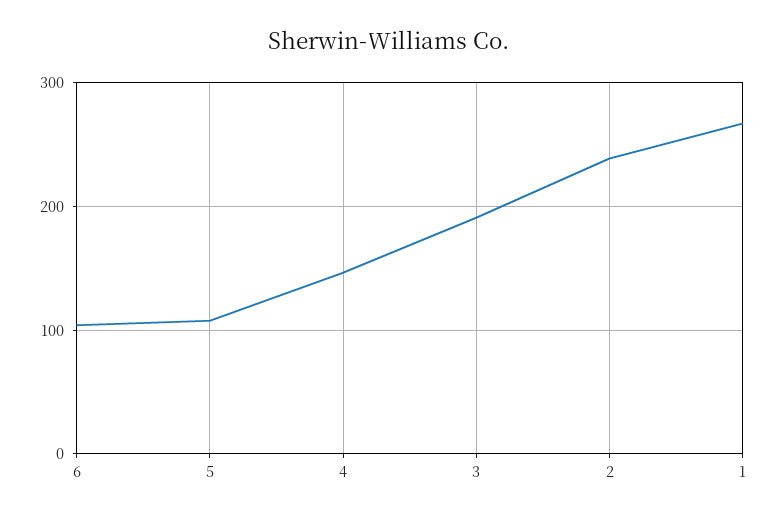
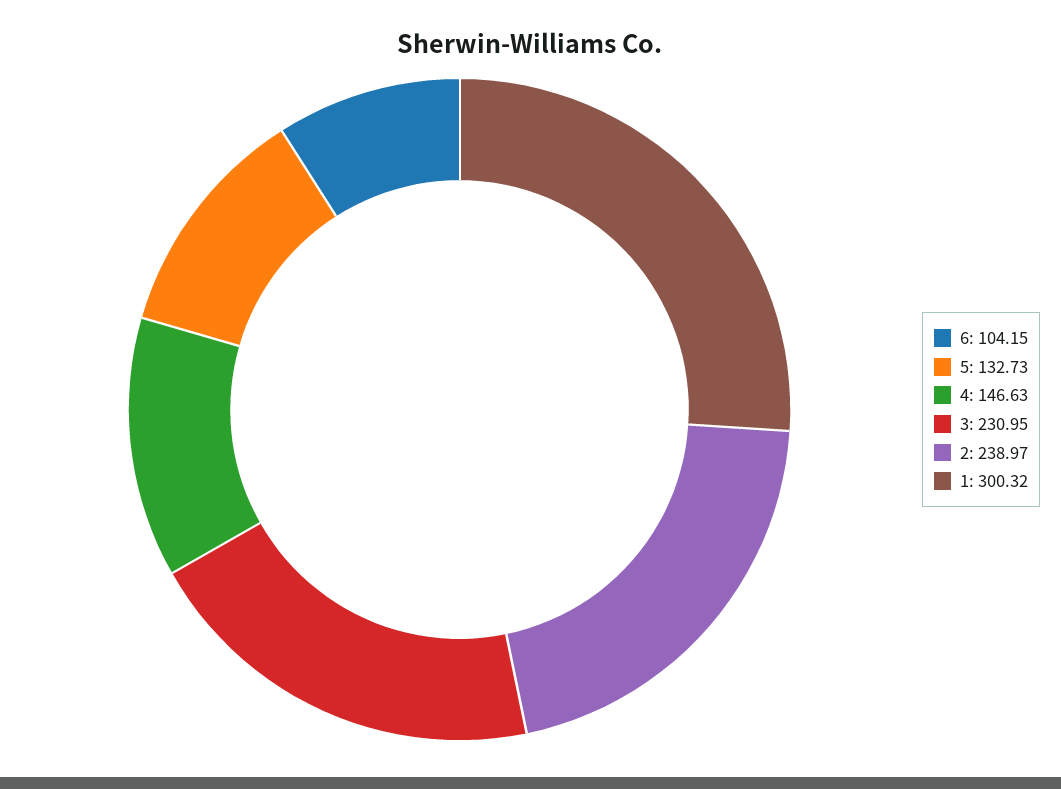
  {
    "6": 104.15,
-   "5": 110,
+   "5": 132.73,
    "4": 146.63,
-   "3": 190,
+   "3": 230.95,
    "2": 238.97,
-   "1": 270
+   "1": 300.32
  }

